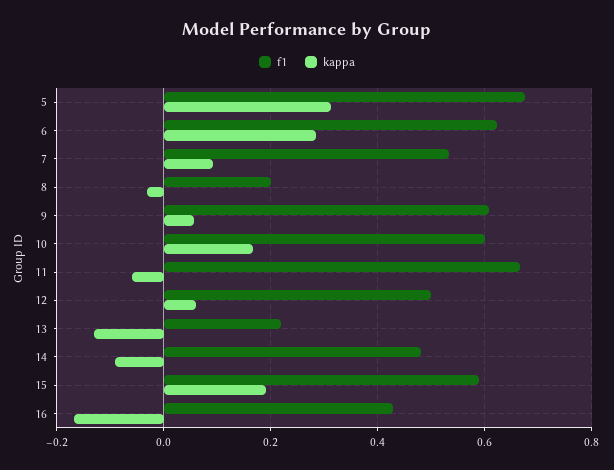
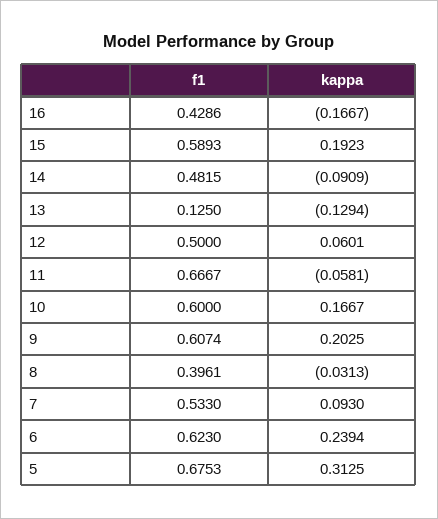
  {
    "f1": {
      "5": 0.6753,
      "6": 0.623,
      "7": 0.533,
-     "8": 0.2,
+     "8": 0.3961,
      "9": 0.6074,
      "10": 0.6,
      "11": 0.6667,
      "12": 0.5,
-     "13": 0.22,
+     "13": 0.125,
      "14": 0.4815,
      "15": 0.5893,
      "16": 0.4286
    },
    "kappa": {
      "5": 0.3125,
-     "6": 0.28,
+     "6": 0.2394,
      "7": 0.093,
      "8": -0.0313,
-     "9": 0.06,
+     "9": 0.2025,
      "10": 0.1667,
      "11": -0.0581,
      "12": 0.0601,
      "13": -0.1294,
      "14": -0.0909,
      "15": 0.1923,
      "16": -0.1667
    }
  }

